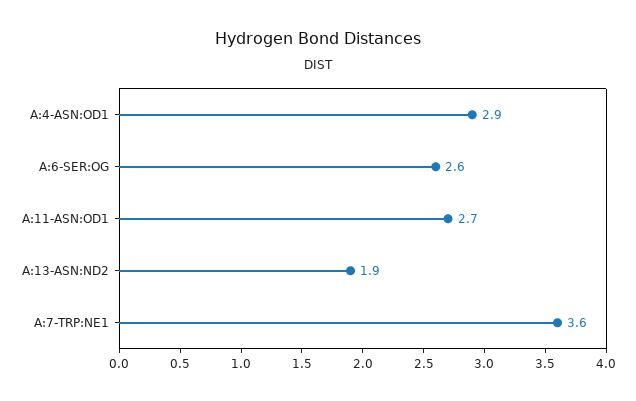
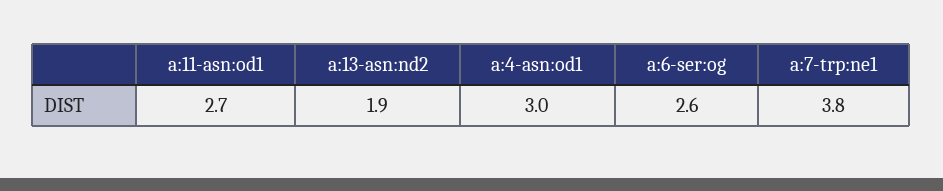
  {
-   "A:4-ASN:OD1": 2.9,
+   "A:4-ASN:OD1": 3,
    "A:6-SER:OG": 2.6,
    "A:11-ASN:OD1": 2.7,
    "A:13-ASN:ND2": 1.9,
-   "A:7-TRP:NE1": 3.6
+   "A:7-TRP:NE1": 3.8
  }

